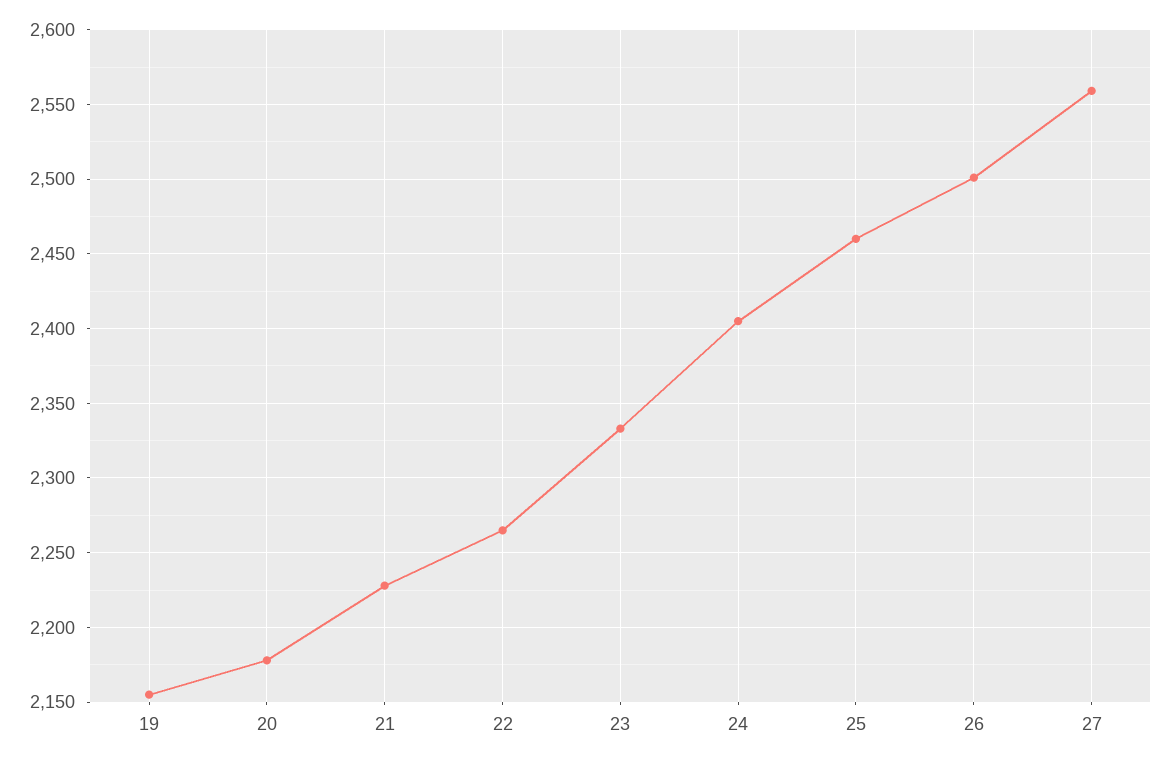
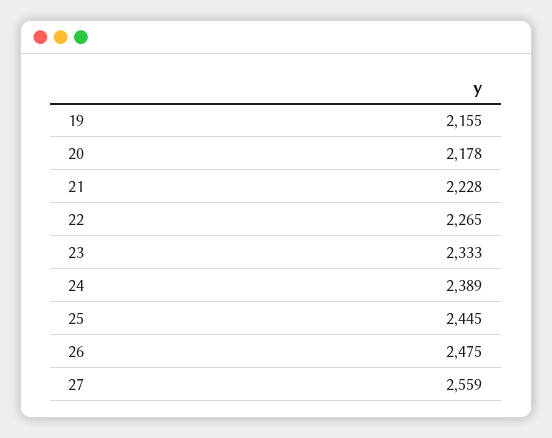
  {
    "19": 2155,
    "20": 2178,
    "21": 2228,
    "22": 2265,
    "23": 2333,
-   "24": 2405,
+   "24": 2389,
-   "25": 2460,
+   "25": 2445,
-   "26": 2500,
+   "26": 2475,
    "27": 2559
  }

